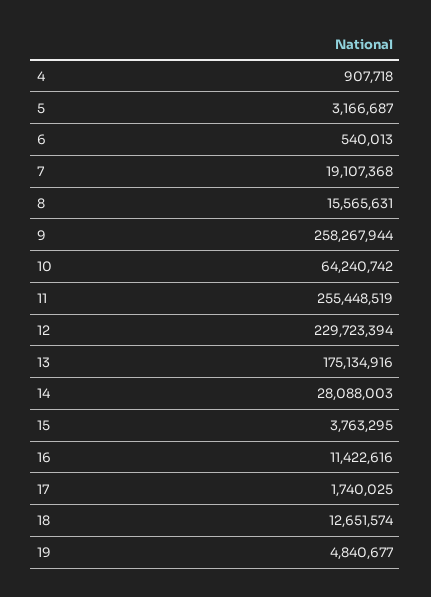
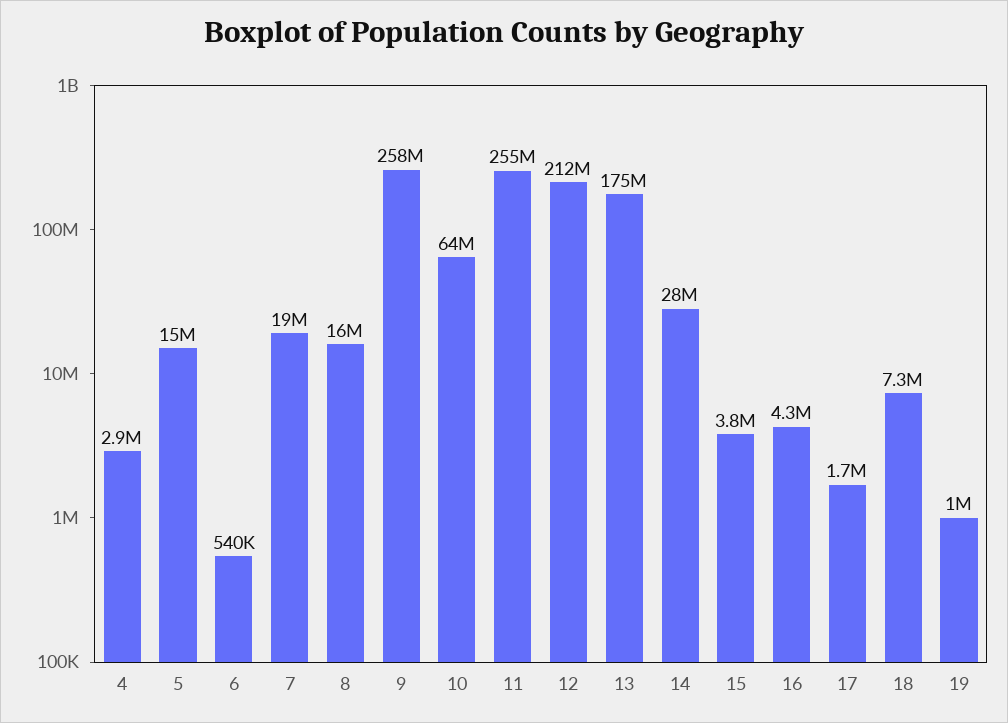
  {
-   "4": 907718,
+   "4": 2900000,
-   "5": 3166687,
+   "5": 15000000,
    "6": 540013,
    "7": 19107368,
    "8": 15565631,
    "9": 258267944,
    "10": 64240742,
    "11": 255448519,
-   "12": 229723394,
+   "12": 212000000,
    "13": 175134916,
    "14": 28088003,
    "15": 3763295,
-   "16": 11422616,
+   "16": 4300000,
    "17": 1740025,
-   "18": 12651574,
+   "18": 7300000,
-   "19": 4840677
+   "19": 1000000
  }

